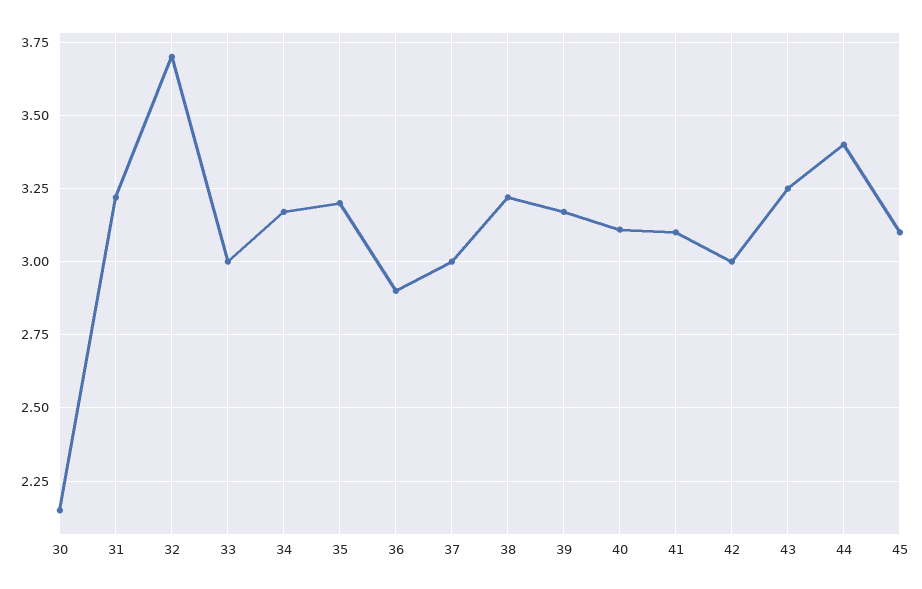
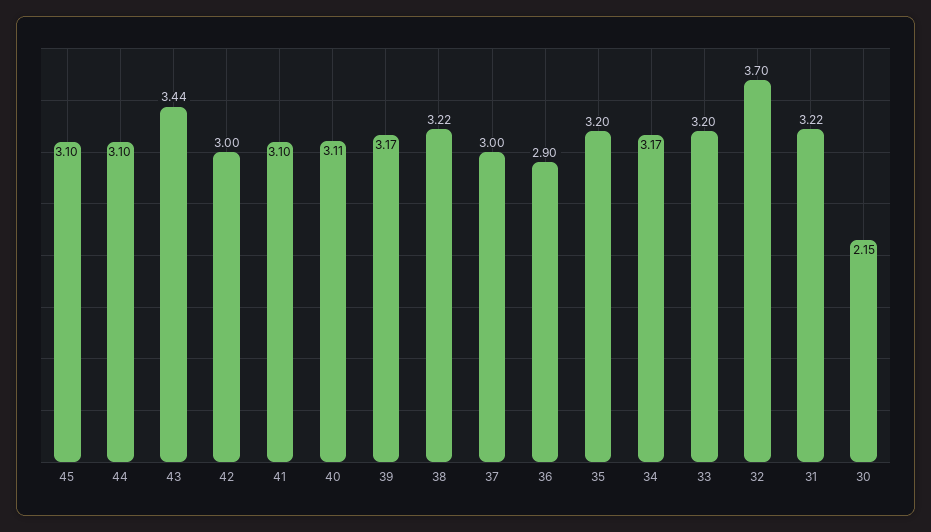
  {
    "30": 2.15,
    "31": 3.22,
    "32": 3.7,
-   "33": 3,
+   "33": 3.2,
    "34": 3.17,
    "35": 3.2,
    "36": 2.9,
    "37": 3,
    "38": 3.22,
    "39": 3.17,
    "40": 3.11,
    "41": 3.1,
    "42": 3,
-   "43": 3.25,
+   "43": 3.44,
-   "44": 3.4,
+   "44": 3.1,
    "45": 3.1
  }

